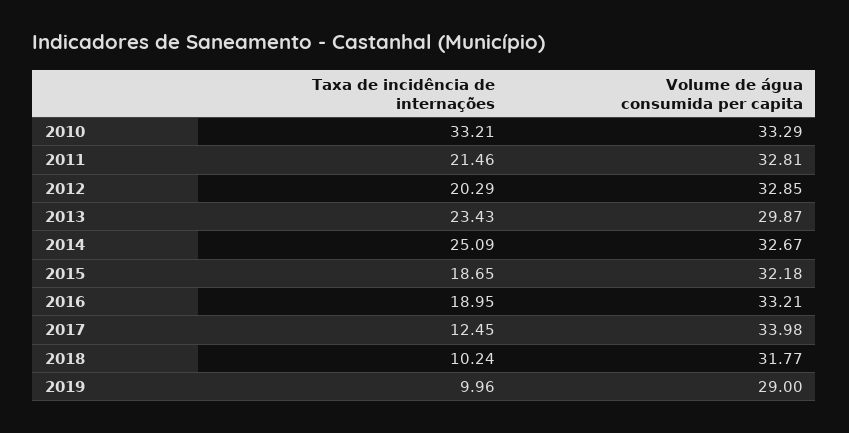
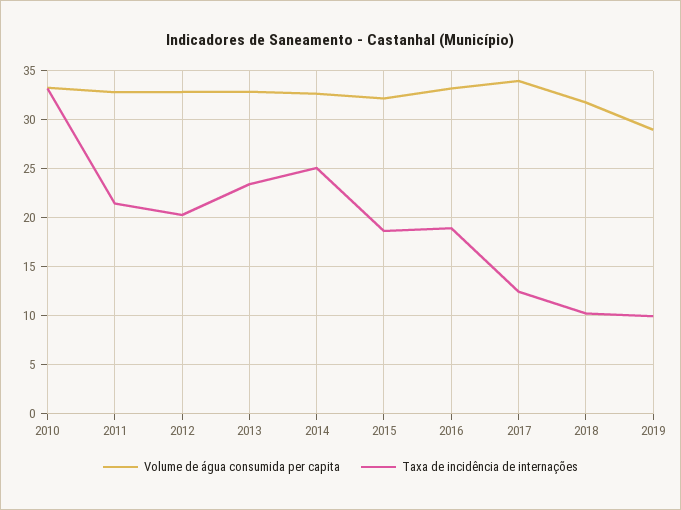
  {
    "Taxa de incidência de internações": {
      "2010": 33.21,
      "2011": 21.46,
      "2012": 20.29,
      "2013": 23.43,
      "2014": 25.09,
      "2015": 18.65,
      "2016": 18.95,
      "2017": 12.45,
      "2018": 10.24,
      "2019": 9.96
    },
    "Volume de água consumida per capita": {
      "2010": 33.29,
      "2011": 32.81,
      "2012": 32.85,
-     "2013": 29.87,
+     "2013": 33,
      "2014": 32.67,
      "2015": 32.18,
      "2016": 33.21,
      "2017": 33.98,
      "2018": 31.77,
      "2019": 29
    }
  }

